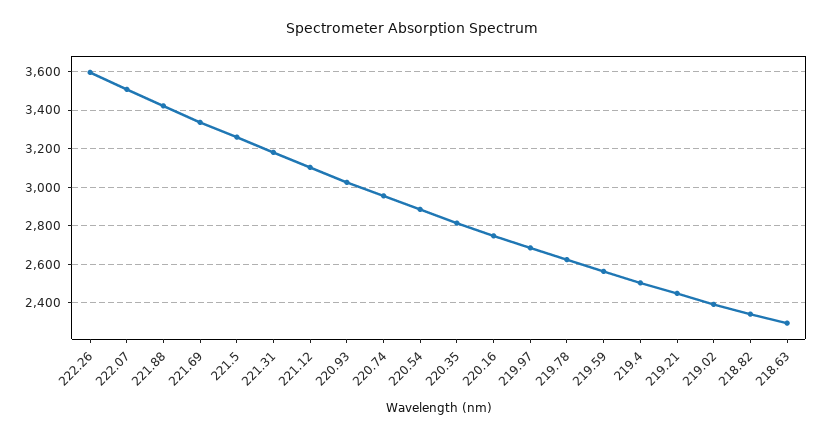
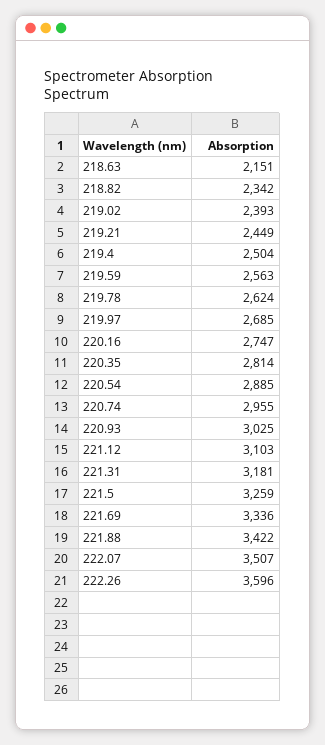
  {
    "222.26": 3596,
    "222.07": 3507,
    "221.88": 3422,
    "221.69": 3336,
    "221.5": 3259,
    "221.31": 3181,
    "221.12": 3103,
    "220.93": 3025,
    "220.74": 2955,
    "220.54": 2885,
    "220.35": 2814,
    "220.16": 2747,
    "219.97": 2685,
    "219.78": 2624,
    "219.59": 2563,
    "219.4": 2504,
    "219.21": 2449,
    "219.02": 2393,
    "218.82": 2342,
-   "218.63": 2300
+   "218.63": 2151
  }

